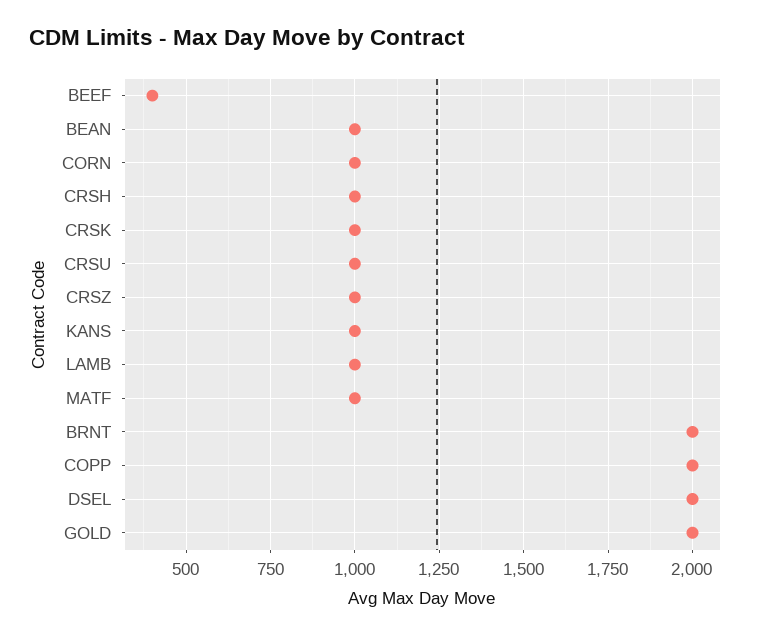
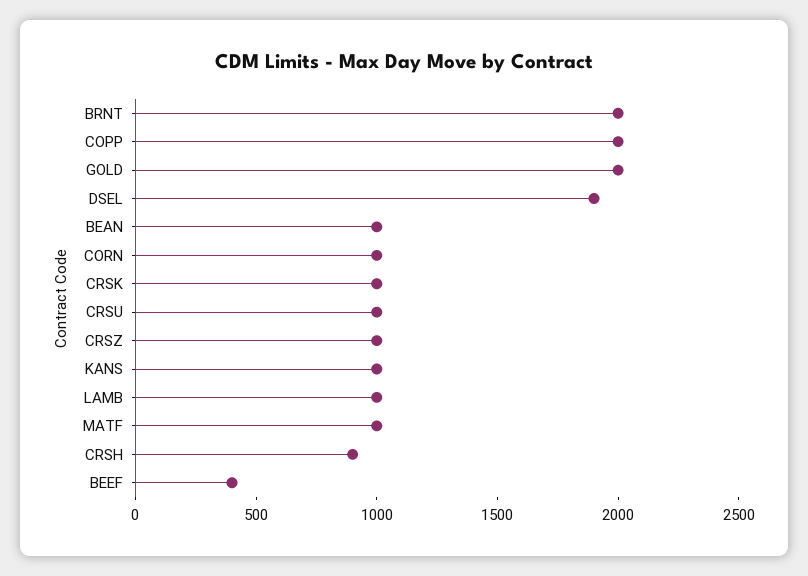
  {
    "BEEF": 400,
    "BEAN": 1000,
    "CORN": 1000,
-   "CRSH": 1000,
+   "CRSH": 900,
    "CRSK": 1000,
    "CRSU": 1000,
    "CRSZ": 1000,
    "KANS": 1000,
    "LAMB": 1000,
    "MATF": 1000,
    "BRNT": 2000,
    "COPP": 2000,
-   "DSEL": 2000,
+   "DSEL": 1900,
    "GOLD": 2000
  }

